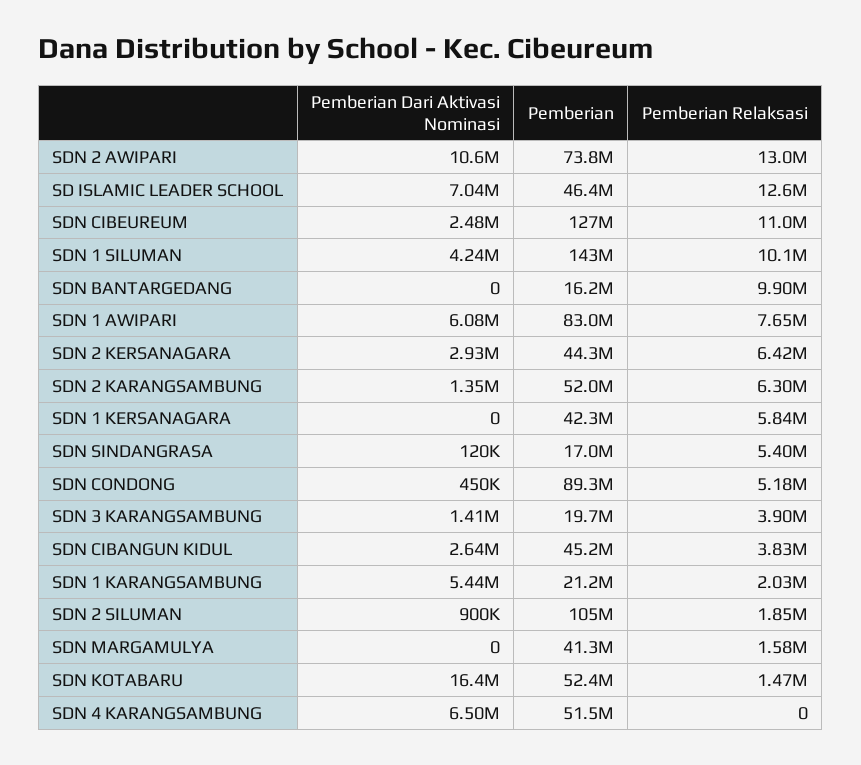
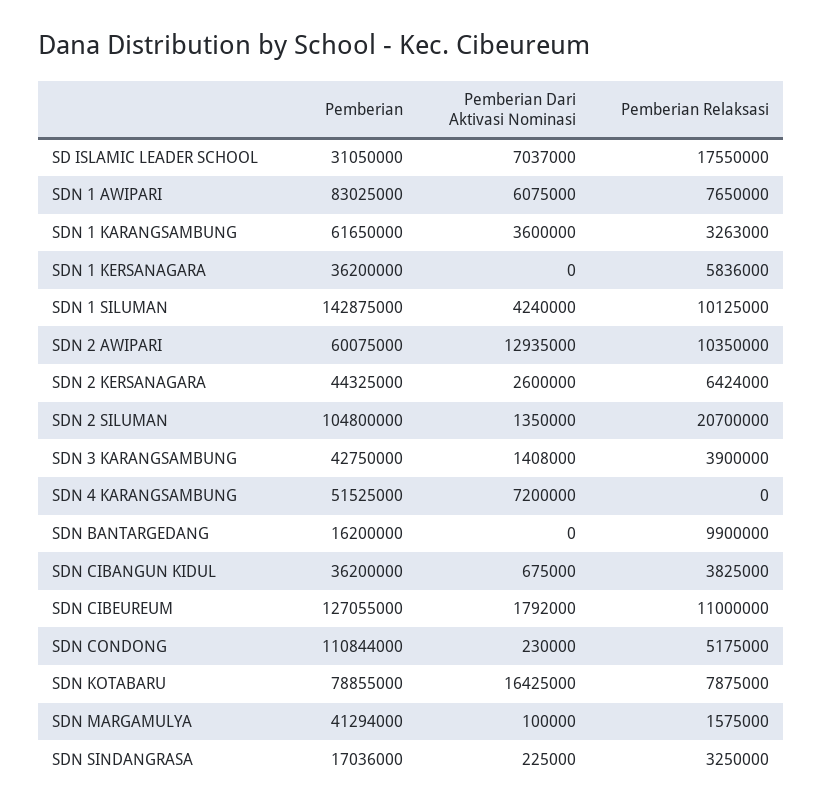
  {
    "Pemberian Dari Aktivasi Nominasi": {
-     "SDN 2 AWIPARI": 10600000,
+     "SDN 2 AWIPARI": 12935000,
      "SD ISLAMIC LEADER SCHOOL": 7037000,
-     "SDN CIBEUREUM": 2480000,
+     "SDN CIBEUREUM": 1792000,
      "SDN 1 SILUMAN": 4240000,
      "SDN BANTARGEDANG": 0,
      "SDN 1 AWIPARI": 6075000,
-     "SDN 2 KERSANAGARA": 2930000,
+     "SDN 2 KERSANAGARA": 2600000,
-     "SDN 2 KARANGSAMBUNG": 1350000,
      "SDN 1 KERSANAGARA": 0,
-     "SDN SINDANGRASA": 120000,
+     "SDN SINDANGRASA": 225000,
-     "SDN CONDONG": 450000,
+     "SDN CONDONG": 230000,
      "SDN 3 KARANGSAMBUNG": 1408000,
-     "SDN CIBANGUN KIDUL": 2640000,
+     "SDN CIBANGUN KIDUL": 675000,
-     "SDN 1 KARANGSAMBUNG": 5440000,
+     "SDN 1 KARANGSAMBUNG": 3600000,
-     "SDN 2 SILUMAN": 900000,
+     "SDN 2 SILUMAN": 1350000,
-     "SDN MARGAMULYA": 0,
+     "SDN MARGAMULYA": 100000,
      "SDN KOTABARU": 16425000,
-     "SDN 4 KARANGSAMBUNG": 6500000
+     "SDN 4 KARANGSAMBUNG": 7200000
    },
    "Pemberian": {
-     "SDN 2 AWIPARI": 73800000,
+     "SDN 2 AWIPARI": 60075000,
-     "SD ISLAMIC LEADER SCHOOL": 46400000,
+     "SD ISLAMIC LEADER SCHOOL": 31050000,
      "SDN CIBEUREUM": 127055000,
      "SDN 1 SILUMAN": 142875000,
      "SDN BANTARGEDANG": 16200000,
      "SDN 1 AWIPARI": 83025000,
      "SDN 2 KERSANAGARA": 44325000,
-     "SDN 2 KARANGSAMBUNG": 52000000,
-     "SDN 1 KERSANAGARA": 42300000,
+     "SDN 1 KERSANAGARA": 36200000,
      "SDN SINDANGRASA": 17036000,
-     "SDN CONDONG": 89300000,
+     "SDN CONDONG": 110844000,
-     "SDN 3 KARANGSAMBUNG": 19700000,
+     "SDN 3 KARANGSAMBUNG": 42750000,
-     "SDN CIBANGUN KIDUL": 45200000,
+     "SDN CIBANGUN KIDUL": 36200000,
-     "SDN 1 KARANGSAMBUNG": 21200000,
+     "SDN 1 KARANGSAMBUNG": 61650000,
      "SDN 2 SILUMAN": 104800000,
      "SDN MARGAMULYA": 41294000,
-     "SDN KOTABARU": 52400000,
+     "SDN KOTABARU": 78855000,
      "SDN 4 KARANGSAMBUNG": 51525000
    },
    "Pemberian Relaksasi": {
-     "SDN 2 AWIPARI": 13000000,
+     "SDN 2 AWIPARI": 10350000,
-     "SD ISLAMIC LEADER SCHOOL": 12600000,
+     "SD ISLAMIC LEADER SCHOOL": 17550000,
      "SDN CIBEUREUM": 11000000,
      "SDN 1 SILUMAN": 10125000,
      "SDN BANTARGEDANG": 9900000,
      "SDN 1 AWIPARI": 7650000,
      "SDN 2 KERSANAGARA": 6424000,
-     "SDN 2 KARANGSAMBUNG": 6300000,
      "SDN 1 KERSANAGARA": 5836000,
-     "SDN SINDANGRASA": 5400000,
+     "SDN SINDANGRASA": 3250000,
      "SDN CONDONG": 5175000,
      "SDN 3 KARANGSAMBUNG": 3900000,
      "SDN CIBANGUN KIDUL": 3825000,
-     "SDN 1 KARANGSAMBUNG": 2030000,
+     "SDN 1 KARANGSAMBUNG": 3263000,
-     "SDN 2 SILUMAN": 1850000,
+     "SDN 2 SILUMAN": 20700000,
      "SDN MARGAMULYA": 1575000,
-     "SDN KOTABARU": 1470000,
+     "SDN KOTABARU": 7875000,
      "SDN 4 KARANGSAMBUNG": 0
    }
  }

